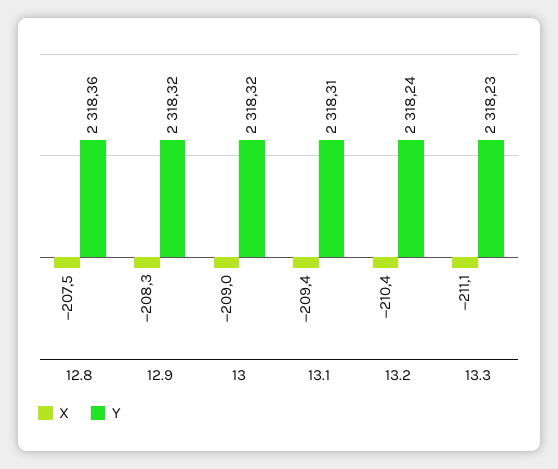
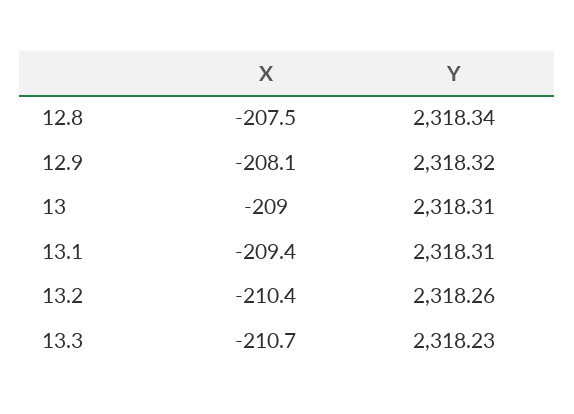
  {
    "X": {
      "12.8": -207.5,
-     "12.9": -208.3,
+     "12.9": -208.1,
      "13": -209,
      "13.1": -209.4,
      "13.2": -210.4,
-     "13.3": -211.1
+     "13.3": -210.7
    },
    "Y": {
-     "12.8": 2318.36,
+     "12.8": 2318.34,
      "12.9": 2318.32,
-     "13": 2318.32,
+     "13": 2318.31,
      "13.1": 2318.31,
-     "13.2": 2318.24,
+     "13.2": 2318.26,
      "13.3": 2318.23
    }
  }

